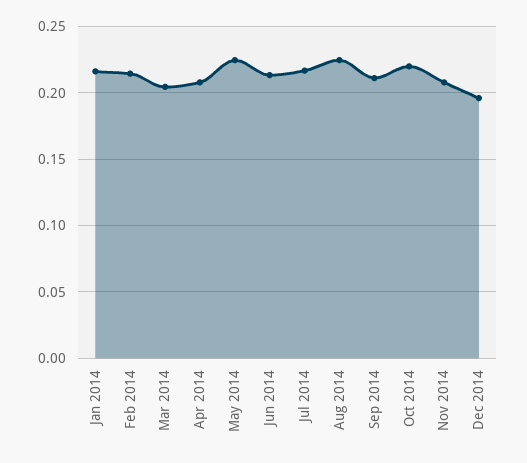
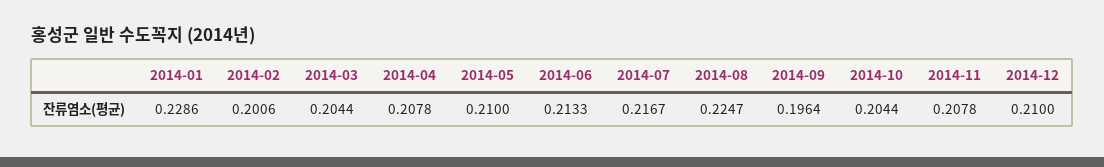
  {
-   "Jan 2014": 0.215,
+   "Jan 2014": 0.2286,
-   "Feb 2014": 0.215,
+   "Feb 2014": 0.2006,
    "Mar 2014": 0.2044,
    "Apr 2014": 0.2078,
-   "May 2014": 0.225,
+   "May 2014": 0.21,
    "Jun 2014": 0.2133,
    "Jul 2014": 0.2167,
    "Aug 2014": 0.2247,
-   "Sep 2014": 0.21,
+   "Sep 2014": 0.1964,
-   "Oct 2014": 0.22,
+   "Oct 2014": 0.2044,
    "Nov 2014": 0.2078,
-   "Dec 2014": 0.195
+   "Dec 2014": 0.21
  }

